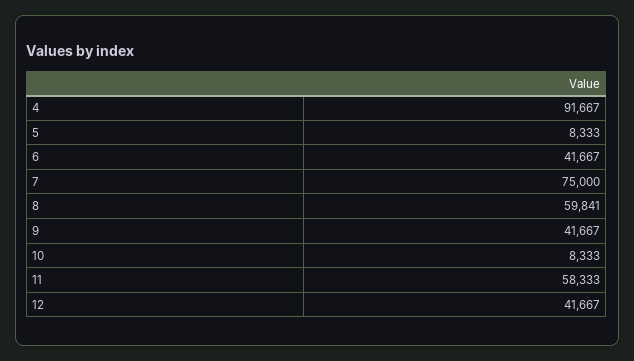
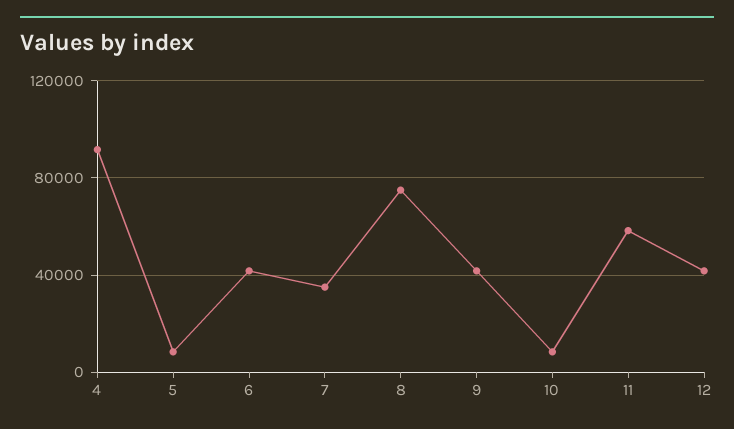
  {
    "4": 91667,
    "5": 8333,
    "6": 41667,
-   "7": 75000,
+   "7": 35000,
-   "8": 59841,
+   "8": 75000,
    "9": 41667,
    "10": 8333,
    "11": 58333,
    "12": 41667
  }

